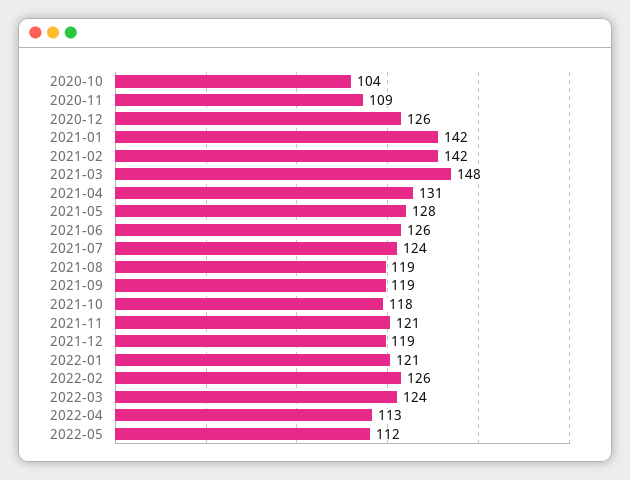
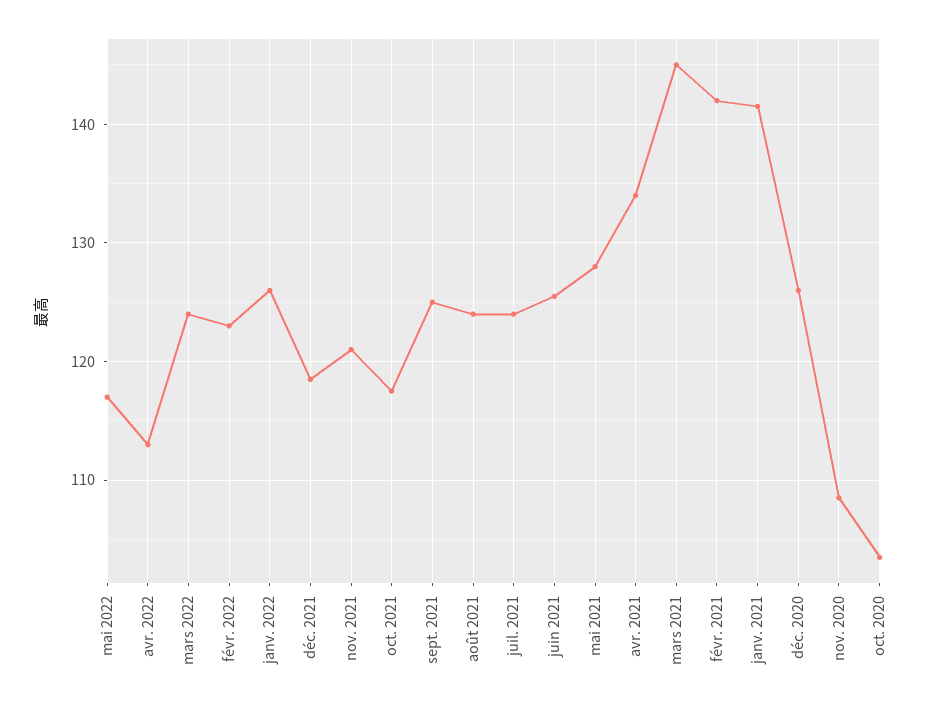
  {
    "2020-10": 104,
    "2020-11": 109,
    "2020-12": 126,
    "2021-01": 142,
    "2021-02": 142,
-   "2021-03": 148,
+   "2021-03": 145,
-   "2021-04": 131,
+   "2021-04": 134,
    "2021-05": 128,
    "2021-06": 126,
    "2021-07": 124,
-   "2021-08": 119,
+   "2021-08": 124,
-   "2021-09": 119,
+   "2021-09": 125,
    "2021-10": 118,
    "2021-11": 121,
    "2021-12": 119,
-   "2022-01": 121,
+   "2022-01": 126,
-   "2022-02": 126,
+   "2022-02": 123,
    "2022-03": 124,
    "2022-04": 113,
-   "2022-05": 112
+   "2022-05": 117
  }

